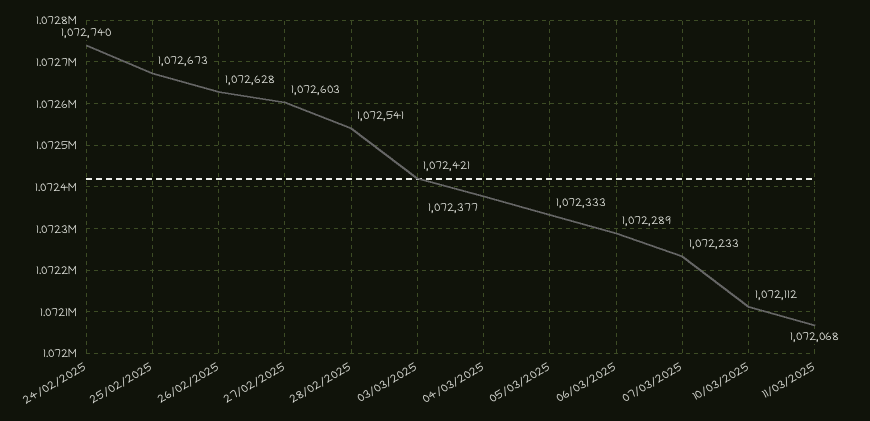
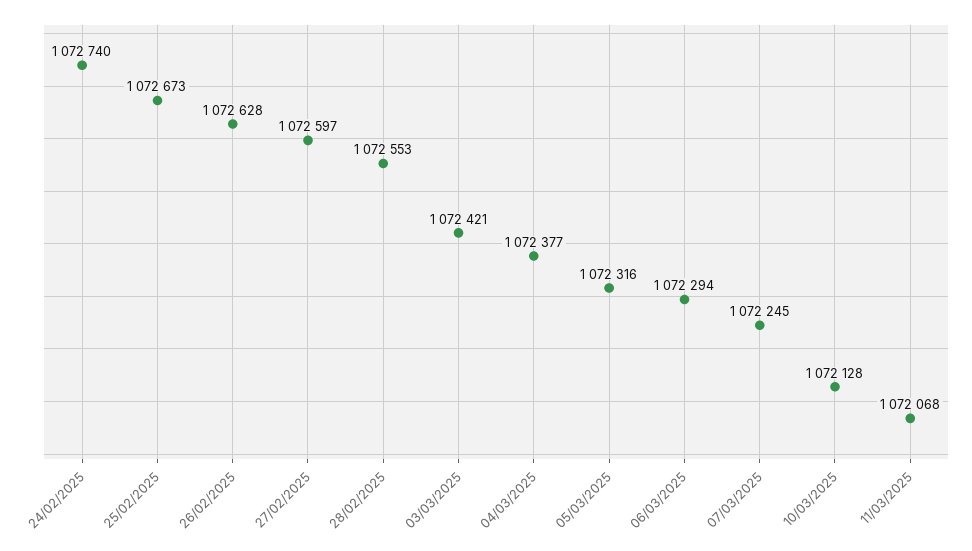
  {
    "24/02/2025": 1072740,
    "25/02/2025": 1072673,
    "26/02/2025": 1072628,
-   "27/02/2025": 1072603,
+   "27/02/2025": 1072597,
-   "28/02/2025": 1072541,
+   "28/02/2025": 1072553,
    "03/03/2025": 1072421,
    "04/03/2025": 1072377,
-   "05/03/2025": 1072333,
+   "05/03/2025": 1072316,
-   "06/03/2025": 1072289,
+   "06/03/2025": 1072294,
-   "07/03/2025": 1072233,
+   "07/03/2025": 1072245,
-   "10/03/2025": 1072112,
+   "10/03/2025": 1072128,
    "11/03/2025": 1072068
  }

